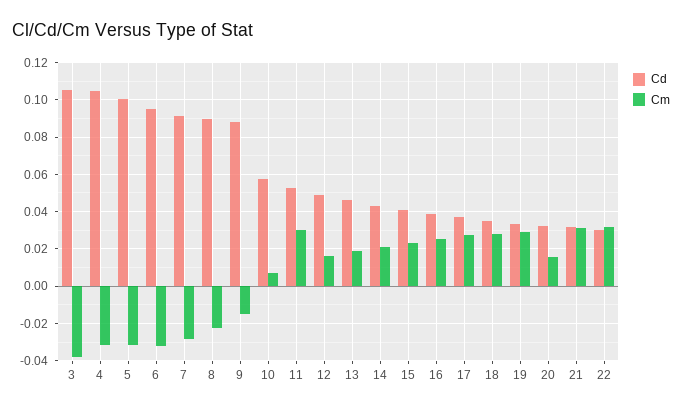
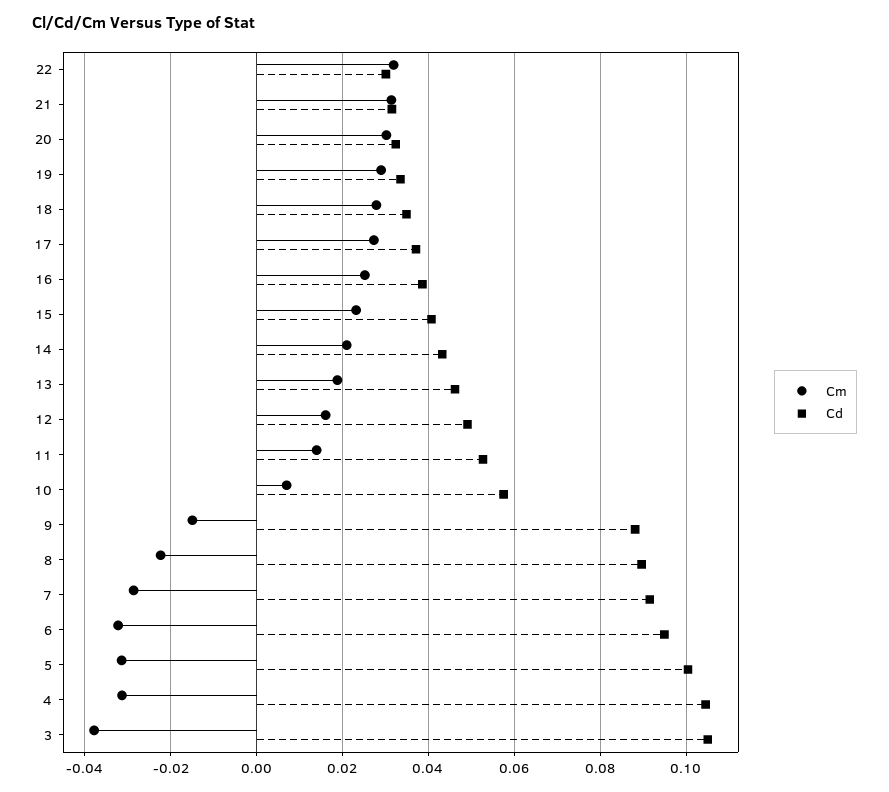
  {
    "Cd": {
      "3": 0.106,
      "4": 0.104,
      "5": 0.1,
      "6": 0.094,
      "7": 0.092,
      "8": 0.09,
      "9": 0.088,
      "10": 0.058,
      "11": 0.052,
      "12": 0.05,
      "13": 0.046,
      "14": 0.044,
      "15": 0.04,
      "16": 0.038,
      "17": 0.038,
      "18": 0.034,
      "19": 0.034,
      "20": 0.032,
      "21": 0.032,
      "22": 0.03
    },
    "Cm": {
      "3": -0.038,
      "4": -0.032,
      "5": -0.032,
      "6": -0.032,
      "7": -0.028,
      "8": -0.022,
      "9": -0.014,
      "10": 0.008,
-     "11": 0.03,
+     "11": 0.014,
      "12": 0.016,
      "13": 0.018,
      "14": 0.022,
      "15": 0.024,
      "16": 0.026,
      "17": 0.028,
      "18": 0.028,
      "19": 0.03,
-     "20": 0.015,
+     "20": 0.03,
      "21": 0.032,
      "22": 0.032
    }
  }

